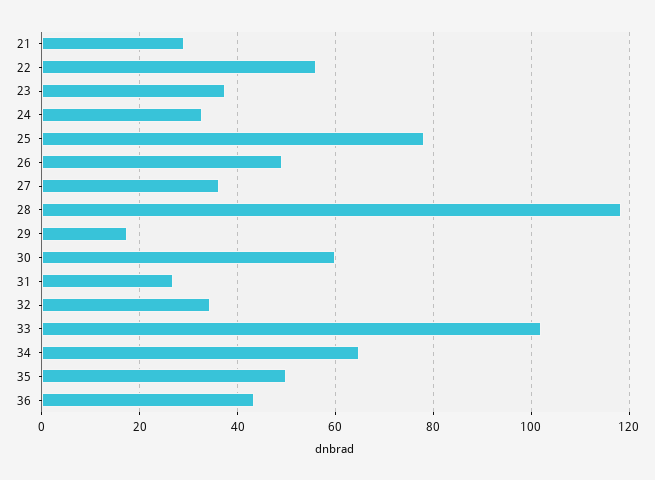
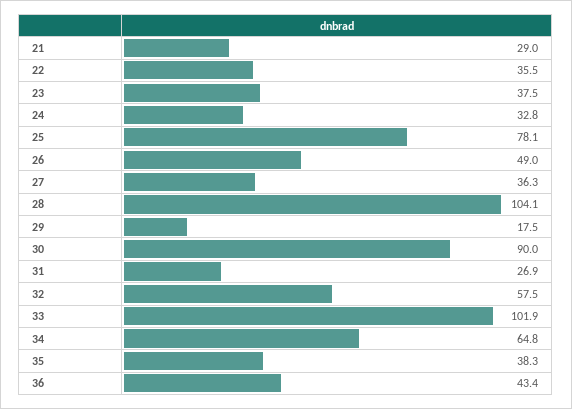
  {
    "21": 29,
-   "22": 56,
+   "22": 35.5,
    "23": 37.5,
    "24": 32.8,
    "25": 78.1,
    "26": 49,
    "27": 36.3,
-   "28": 118,
+   "28": 104.1,
    "29": 17.5,
-   "30": 60,
+   "30": 90,
    "31": 26.9,
-   "32": 34,
+   "32": 57.5,
    "33": 101.9,
    "34": 64.8,
-   "35": 50,
+   "35": 38.3,
    "36": 43.4
  }

